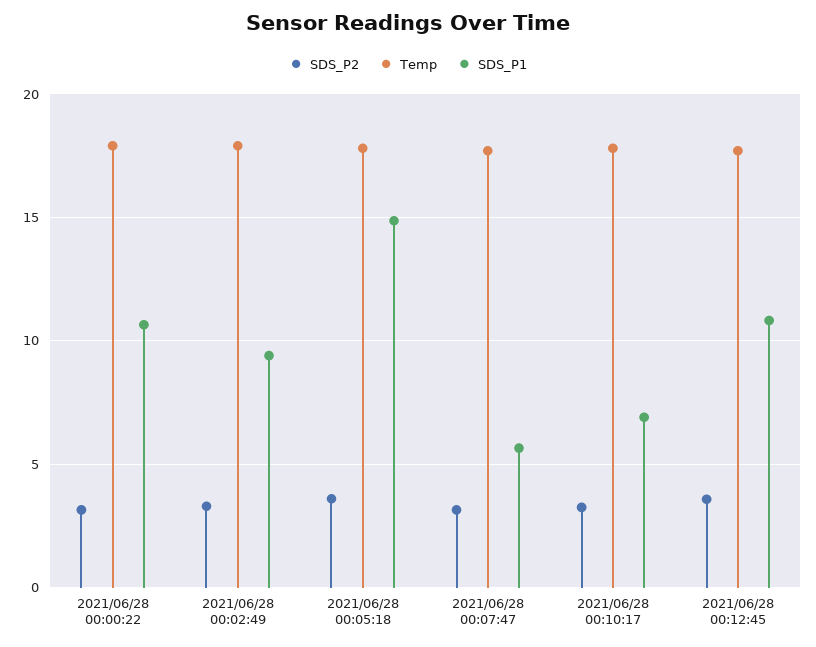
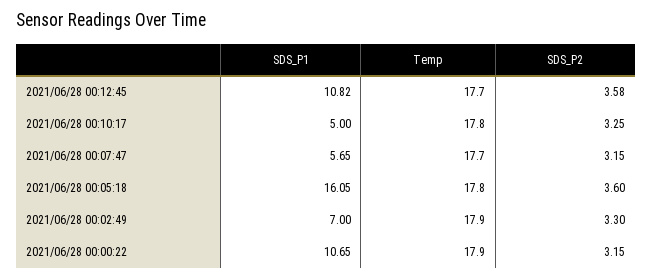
  {
    "SDS_P2": {
      "2021/06/28 00:00:22": 3.15,
      "2021/06/28 00:02:49": 3.3,
      "2021/06/28 00:05:18": 3.6,
      "2021/06/28 00:07:47": 3.15,
      "2021/06/28 00:10:17": 3.25,
      "2021/06/28 00:12:45": 3.58
    },
    "Temp": {
      "2021/06/28 00:00:22": 17.9,
      "2021/06/28 00:02:49": 17.9,
      "2021/06/28 00:05:18": 17.8,
      "2021/06/28 00:07:47": 17.7,
      "2021/06/28 00:10:17": 17.8,
      "2021/06/28 00:12:45": 17.7
    },
    "SDS_P1": {
      "2021/06/28 00:00:22": 10.65,
-     "2021/06/28 00:02:49": 9.5,
+     "2021/06/28 00:02:49": 7,
-     "2021/06/28 00:05:18": 15,
+     "2021/06/28 00:05:18": 16.05,
      "2021/06/28 00:07:47": 5.65,
-     "2021/06/28 00:10:17": 7,
+     "2021/06/28 00:10:17": 5,
      "2021/06/28 00:12:45": 10.82
    }
  }

